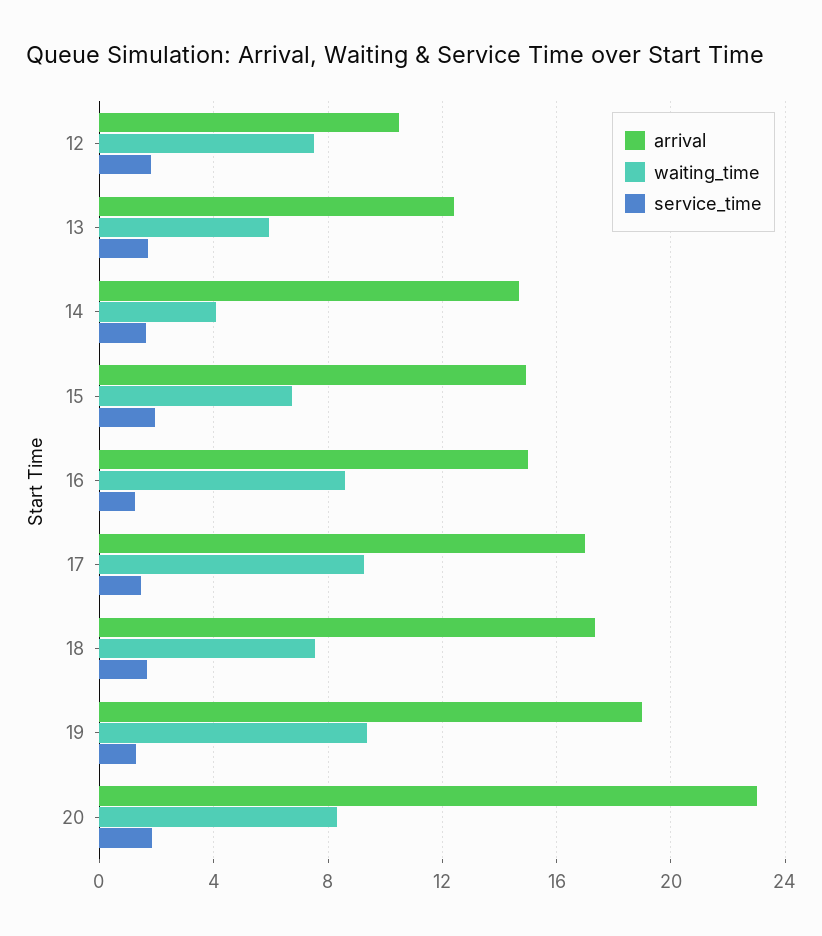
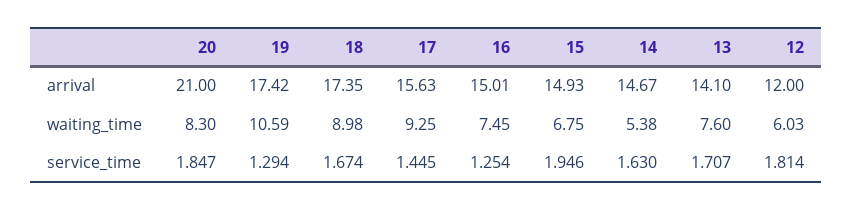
  {
    "arrival": {
-     "12": 10.5,
+     "12": 12,
-     "13": 12.5,
+     "13": 14.1,
      "14": 14.67,
      "15": 14.93,
      "16": 15.01,
-     "17": 17,
+     "17": 15.63,
      "18": 17.35,
-     "19": 19,
+     "19": 17.42,
-     "20": 23
+     "20": 21
    },
    "waiting_time": {
-     "12": 7.5,
+     "12": 6.03,
-     "13": 6,
+     "13": 7.6,
-     "14": 4,
+     "14": 5.38,
      "15": 6.75,
-     "16": 8.5,
+     "16": 7.45,
      "17": 9.25,
-     "18": 7.5,
+     "18": 8.98,
-     "19": 9.5,
+     "19": 10.59,
      "20": 8.3
    },
    "service_time": {
      "12": 1.814,
      "13": 1.707,
      "14": 1.63,
      "15": 1.946,
      "16": 1.254,
      "17": 1.445,
      "18": 1.674,
      "19": 1.294,
      "20": 1.847
    }
  }

